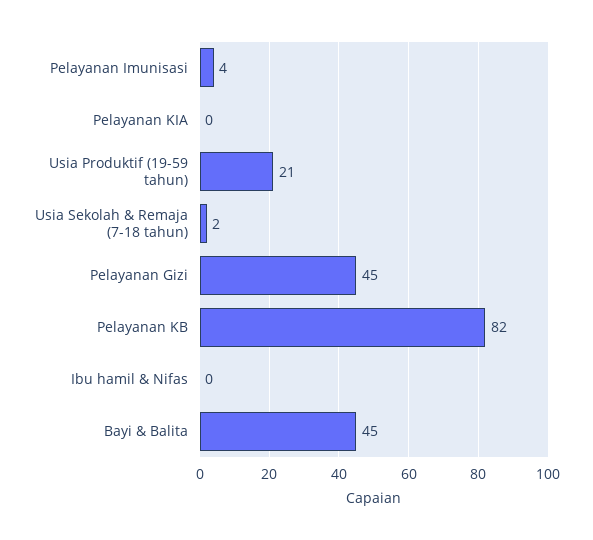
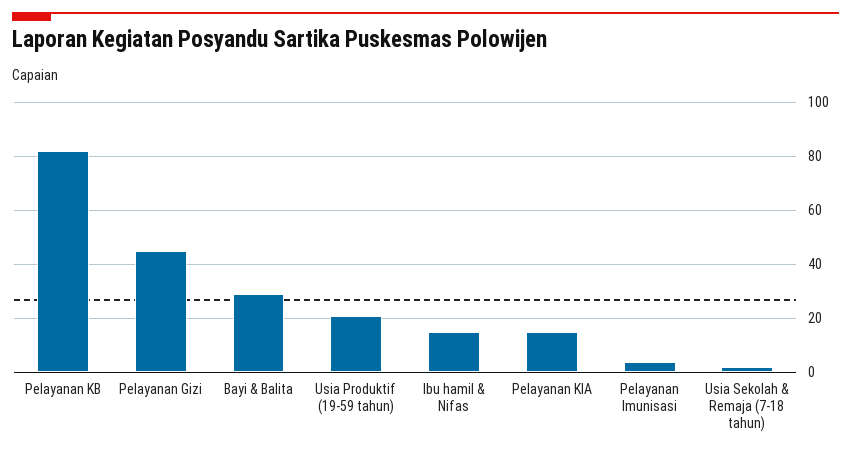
  {
    "Pelayanan Imunisasi": 4,
-   "Pelayanan KIA": 0,
+   "Pelayanan KIA": 15,
    "Usia Produktif (19-59 tahun)": 21,
    "Usia Sekolah & Remaja (7-18 tahun)": 2,
    "Pelayanan Gizi": 45,
    "Pelayanan KB": 82,
-   "Ibu hamil & Nifas": 0,
+   "Ibu hamil & Nifas": 15,
-   "Bayi & Balita": 45
+   "Bayi & Balita": 30
  }

